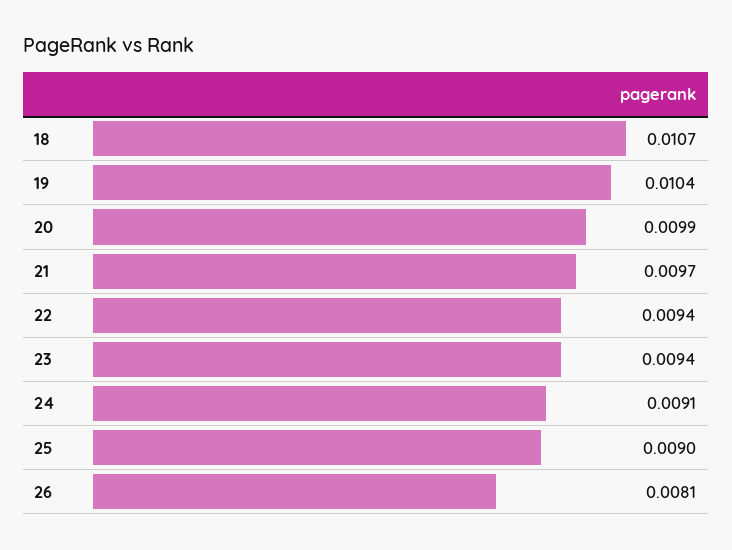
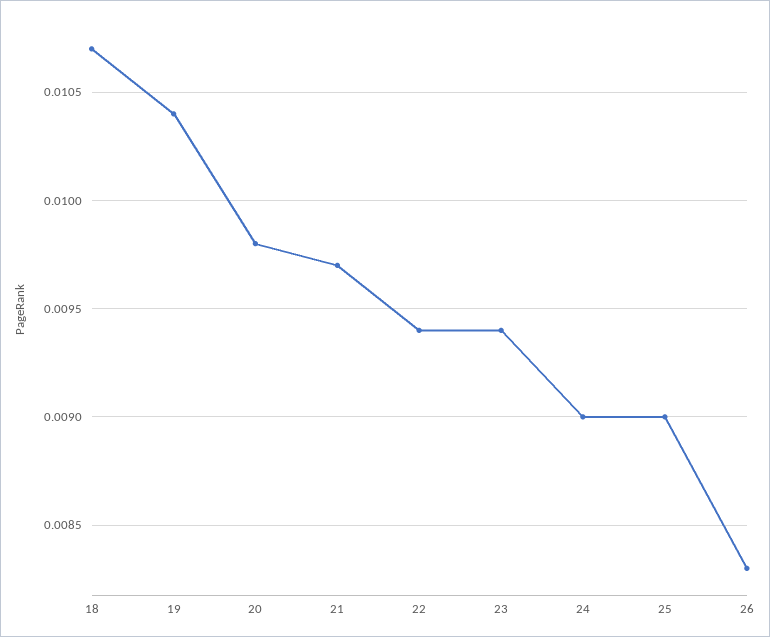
  {
    "18": 0.0107,
    "19": 0.0104,
-   "20": 0.0099,
+   "20": 0.0098,
    "21": 0.0097,
    "22": 0.0094,
    "23": 0.0094,
-   "24": 0.0091,
+   "24": 0.009,
    "25": 0.009,
-   "26": 0.0081
+   "26": 0.0083
  }

